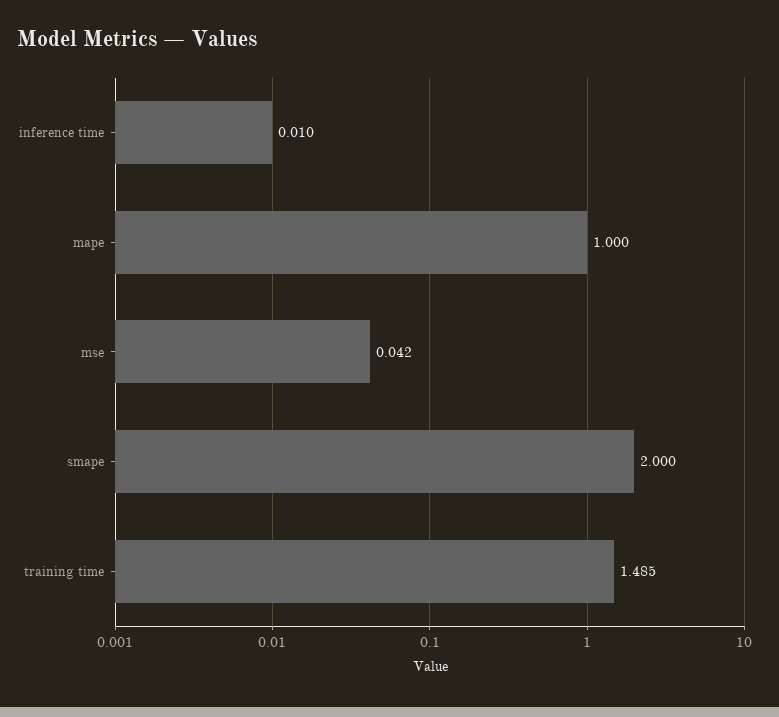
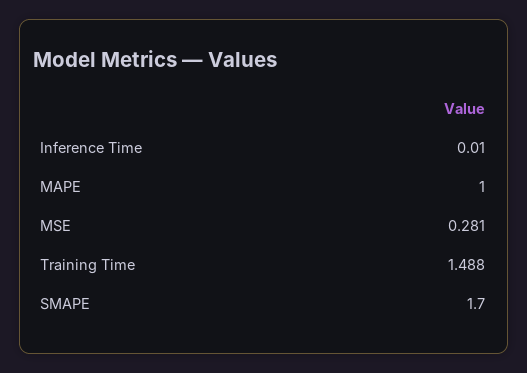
  {
    "inference time": 0.01,
    "mape": 1,
-   "mse": 0.042,
+   "mse": 0.281,
-   "smape": 2,
+   "smape": 1.7,
-   "training time": 1.485
+   "training time": 1.488
  }

